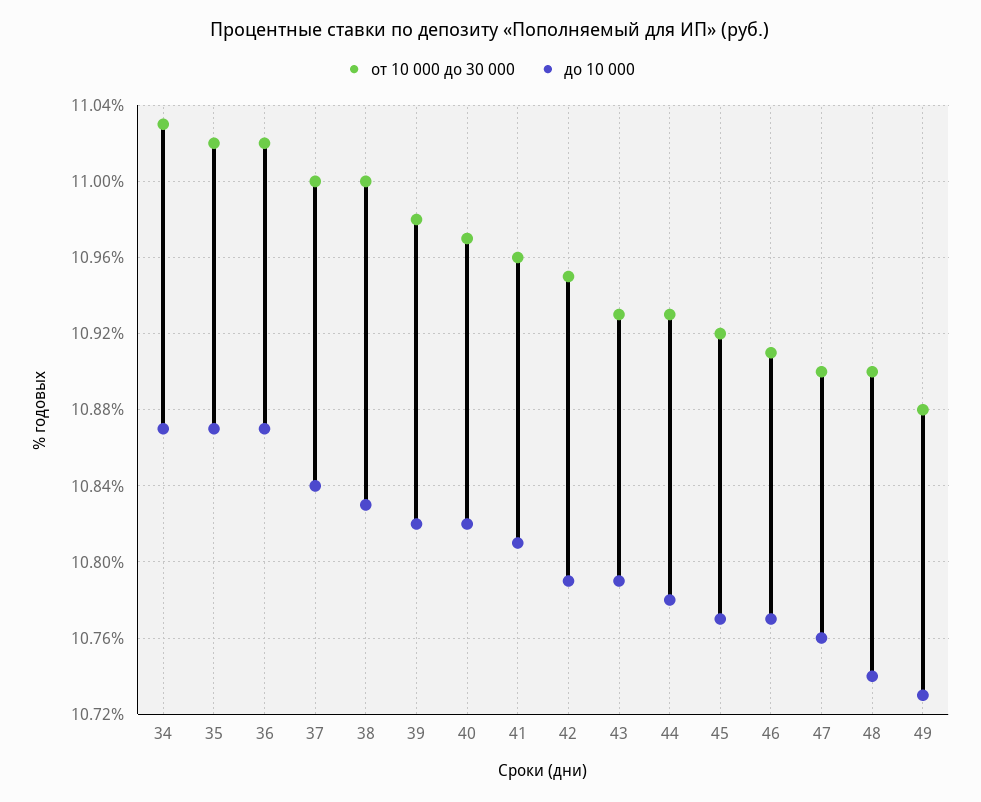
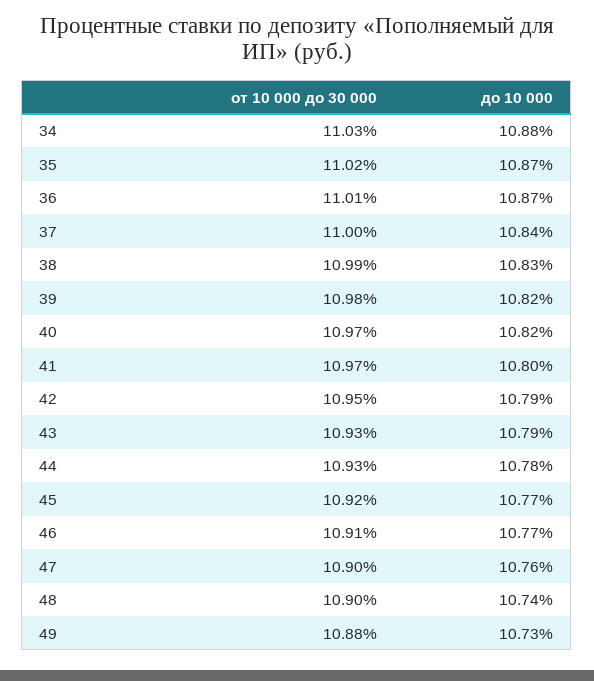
  {
    "от 10 000 до 30 000": {
      "34": 11.03,
      "35": 11.02,
-     "36": 11.02,
+     "36": 11.01,
      "37": 11,
-     "38": 11,
+     "38": 10.99,
      "39": 10.98,
      "40": 10.97,
-     "41": 10.96,
+     "41": 10.97,
      "42": 10.95,
      "43": 10.93,
      "44": 10.93,
      "45": 10.92,
      "46": 10.91,
      "47": 10.9,
      "48": 10.9,
      "49": 10.88
    },
    "до 10 000": {
-     "34": 10.87,
+     "34": 10.88,
      "35": 10.87,
      "36": 10.87,
      "37": 10.84,
      "38": 10.83,
      "39": 10.82,
      "40": 10.82,
-     "41": 10.81,
+     "41": 10.8,
      "42": 10.79,
      "43": 10.79,
      "44": 10.78,
      "45": 10.77,
      "46": 10.77,
      "47": 10.76,
      "48": 10.74,
      "49": 10.73
    }
  }

